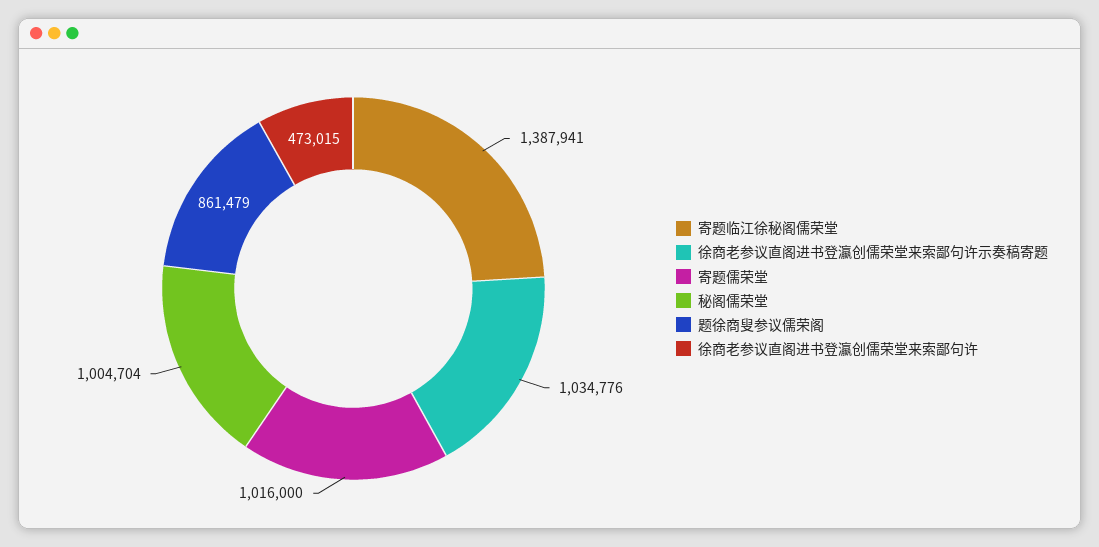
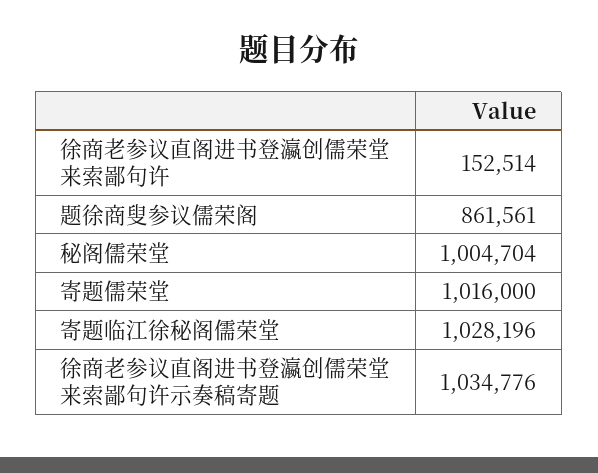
  {
-   "寄题临江徐秘阁儒荣堂": 1387941,
+   "寄题临江徐秘阁儒荣堂": 1028196,
    "徐商老参议直阁进书登瀛创儒荣堂来索鄙句许示奏稿寄题": 1034776,
    "寄题儒荣堂": 1016000,
    "秘阁儒荣堂": 1004704,
-   "题徐商叟参议儒荣阁": 861479,
+   "题徐商叟参议儒荣阁": 861561,
-   "徐商老参议直阁进书登瀛创儒荣堂来索鄙句许": 473015
+   "徐商老参议直阁进书登瀛创儒荣堂来索鄙句许": 152514
  }

